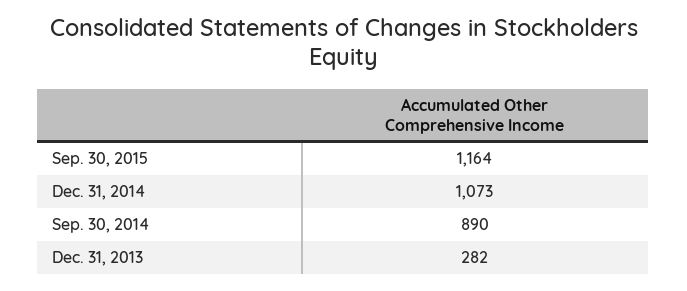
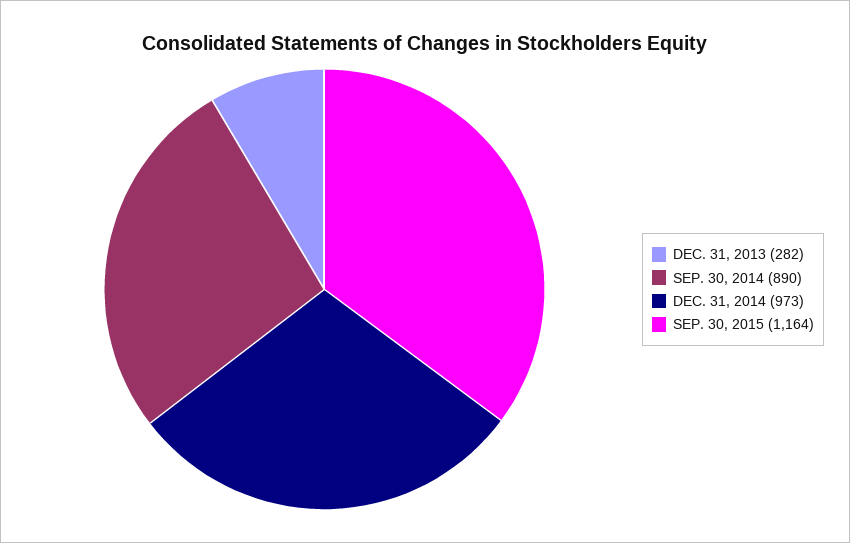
  {
    "Sep. 30, 2015": 1164,
-   "Dec. 31, 2014": 1073,
+   "Dec. 31, 2014": 973,
    "Sep. 30, 2014": 890,
    "Dec. 31, 2013": 282
  }

